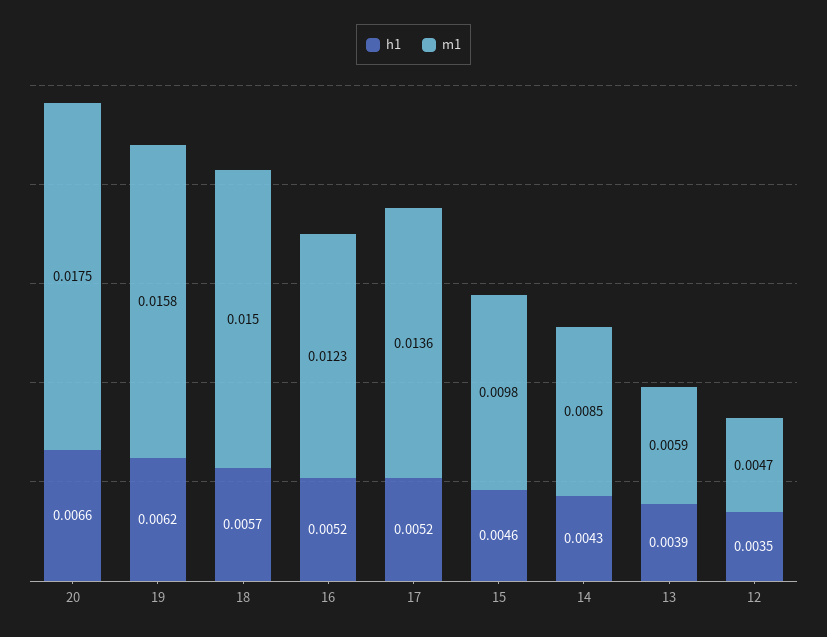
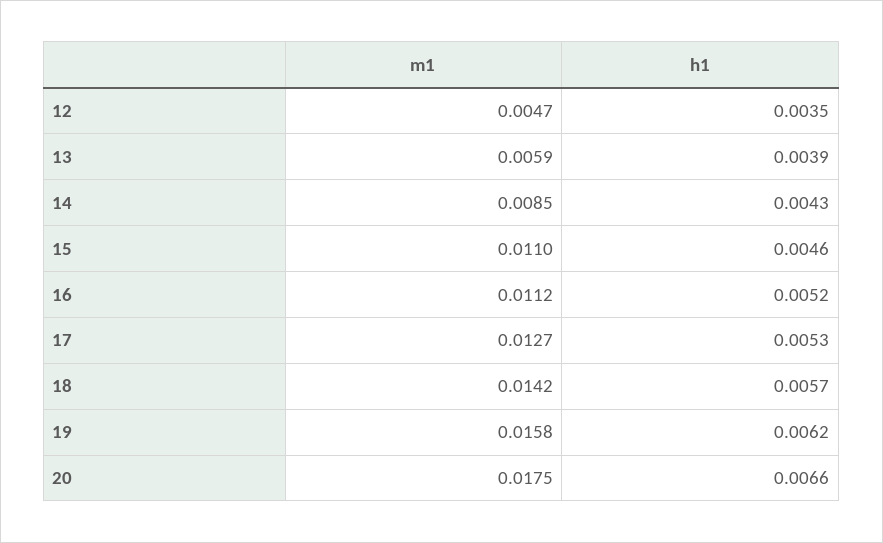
  {
    "h1": {
      "20": 0.0066,
      "19": 0.0062,
      "18": 0.0057,
      "16": 0.0052,
-     "17": 0.0052,
+     "17": 0.0053,
      "15": 0.0046,
      "14": 0.0043,
      "13": 0.0039,
      "12": 0.0035
    },
    "m1": {
      "20": 0.0175,
      "19": 0.0158,
-     "18": 0.015,
+     "18": 0.0142,
-     "16": 0.0123,
+     "16": 0.0112,
-     "17": 0.0136,
+     "17": 0.0127,
-     "15": 0.0098,
+     "15": 0.011,
      "14": 0.0085,
      "13": 0.0059,
      "12": 0.0047
    }
  }

